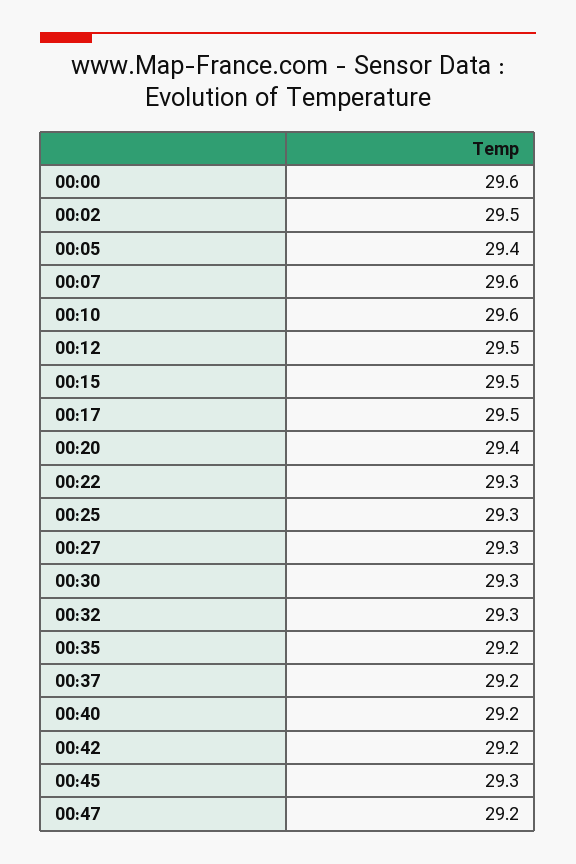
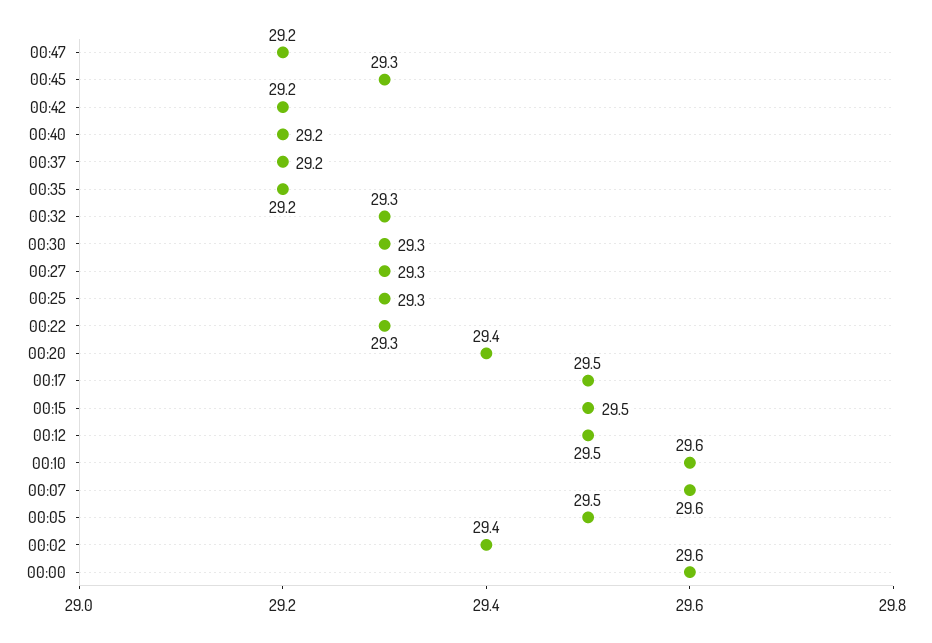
  {
    "00:00": 29.6,
-   "00:02": 29.5,
+   "00:02": 29.4,
-   "00:05": 29.4,
+   "00:05": 29.5,
    "00:07": 29.6,
    "00:10": 29.6,
    "00:12": 29.5,
    "00:15": 29.5,
    "00:17": 29.5,
    "00:20": 29.4,
    "00:22": 29.3,
    "00:25": 29.3,
    "00:27": 29.3,
    "00:30": 29.3,
    "00:32": 29.3,
    "00:35": 29.2,
    "00:37": 29.2,
    "00:40": 29.2,
    "00:42": 29.2,
    "00:45": 29.3,
    "00:47": 29.2
  }

